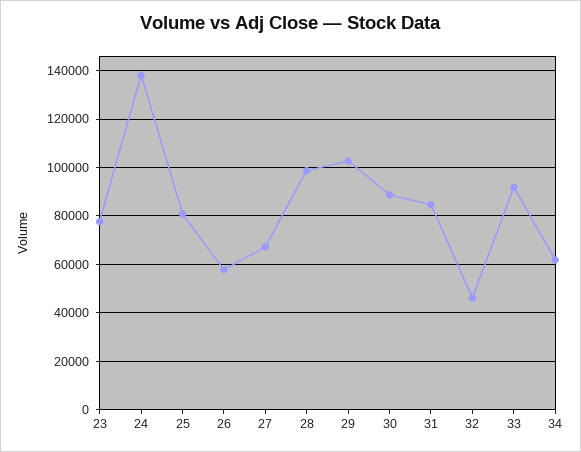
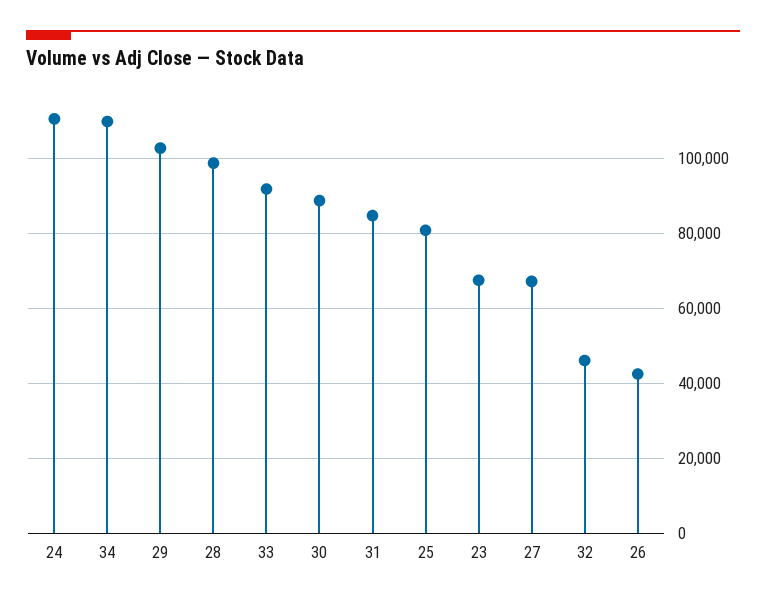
  {
-   "23": 77500,
+   "23": 68000,
-   "24": 137500,
+   "24": 110000,
    "25": 80000,
-   "26": 57500,
+   "26": 42000,
    "27": 68000,
    "28": 98000,
    "29": 102000,
    "30": 88000,
    "31": 84000,
    "32": 46000,
    "33": 92000,
-   "34": 62500
+   "34": 110000
  }

